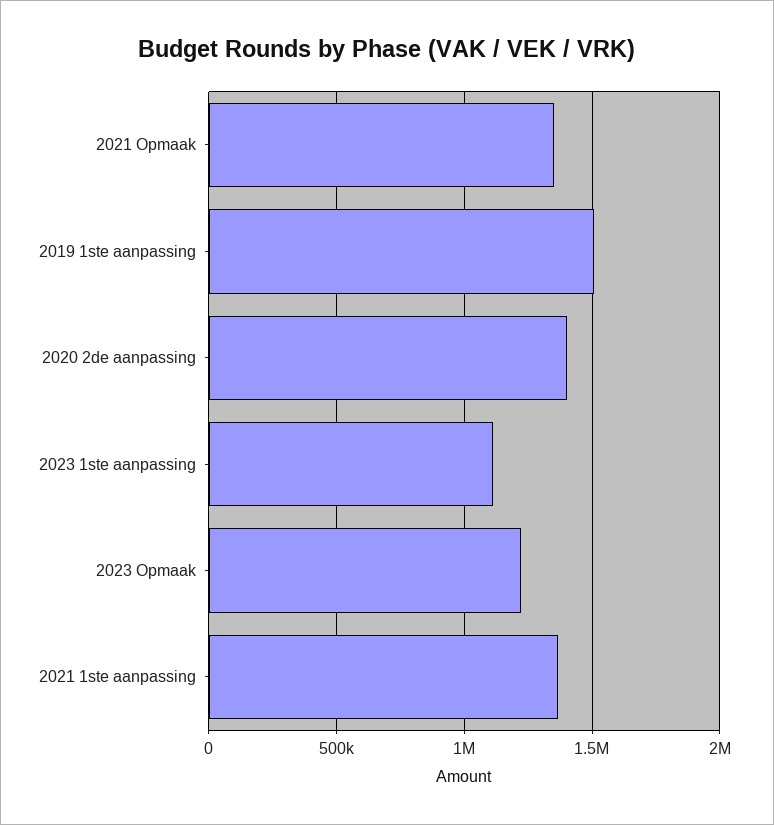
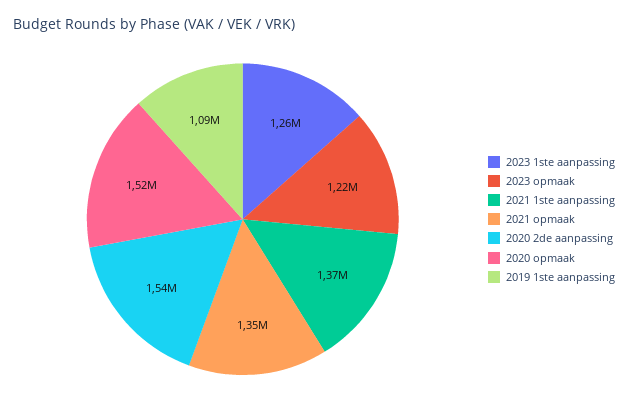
  {
    "2021 Opmaak": 1350000,
-   "2019 1ste aanpassing": 1500000,
+   "2019 1ste aanpassing": 1090000,
-   "2020 2de aanpassing": 1400000,
+   "2020 2de aanpassing": 1540000,
-   "2023 1ste aanpassing": 1100000,
+   "2023 1ste aanpassing": 1260000,
    "2023 Opmaak": 1220000,
-   "2021 1ste aanpassing": 1370000
+   "2021 1ste aanpassing": 1370000,
+   "2020 opmaak": 1520000
  }

